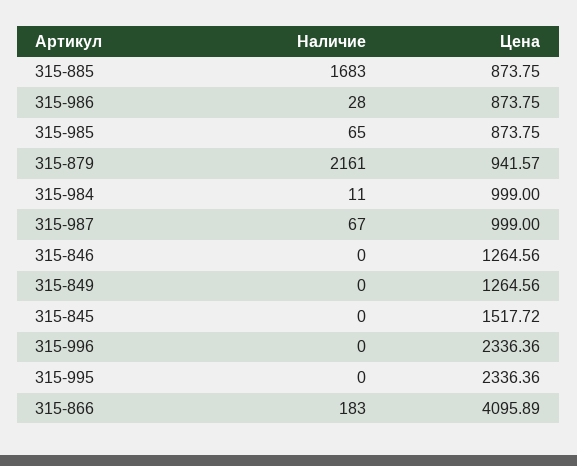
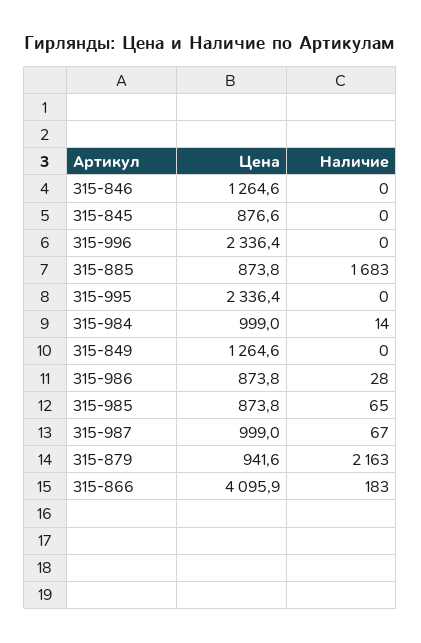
  {
    "Наличие": {
      "315-885": 1683,
      "315-986": 28,
      "315-985": 65,
-     "315-879": 2161,
+     "315-879": 2163,
-     "315-984": 11,
+     "315-984": 14,
      "315-987": 67,
      "315-846": 0,
      "315-849": 0,
      "315-845": 0,
      "315-996": 0,
      "315-995": 0,
      "315-866": 183
    },
    "Цена": {
      "315-885": 873.75,
      "315-986": 873.75,
      "315-985": 873.75,
      "315-879": 941.57,
      "315-984": 999,
      "315-987": 999,
      "315-846": 1264.56,
      "315-849": 1264.56,
-     "315-845": 1517.72,
+     "315-845": 876.6,
      "315-996": 2336.36,
      "315-995": 2336.36,
      "315-866": 4095.89
    }
  }

